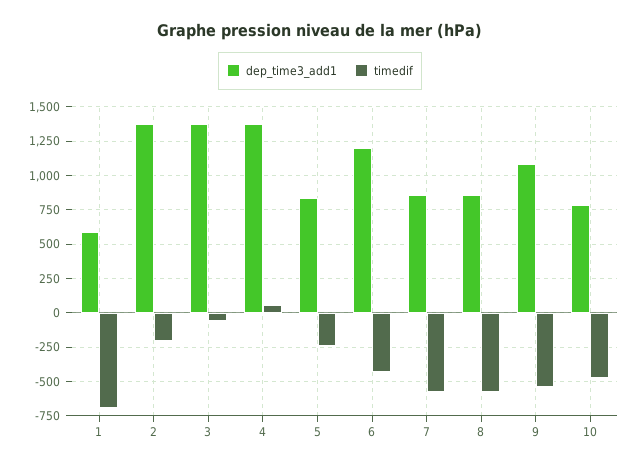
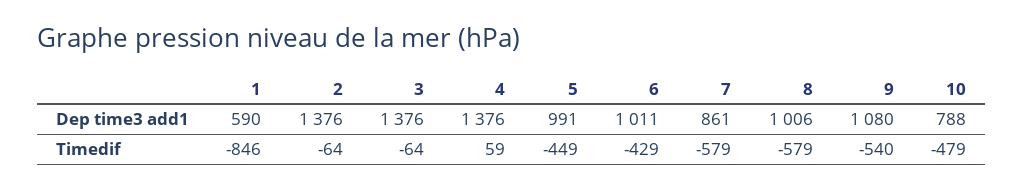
  {
    "dep_time3_add1": {
      "1": 590,
      "2": 1376,
      "3": 1376,
      "4": 1376,
-     "5": 850,
+     "5": 991,
-     "6": 1200,
+     "6": 1011,
      "7": 861,
-     "8": 850,
+     "8": 1006,
      "9": 1080,
      "10": 788
    },
    "timedif": {
-     "1": -700,
+     "1": -846,
-     "2": -200,
+     "2": -64,
      "3": -64,
      "4": 59,
-     "5": -250,
+     "5": -449,
      "6": -429,
      "7": -579,
      "8": -579,
      "9": -540,
      "10": -479
    }
  }

